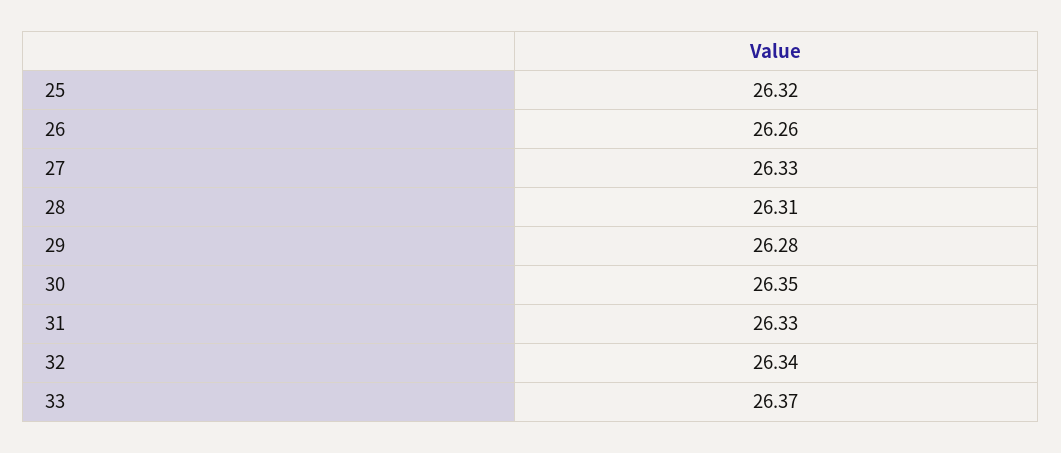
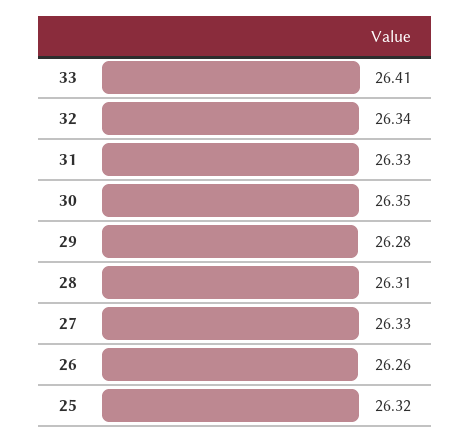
  {
    "25": 26.32,
    "26": 26.26,
    "27": 26.33,
    "28": 26.31,
    "29": 26.28,
    "30": 26.35,
    "31": 26.33,
    "32": 26.34,
-   "33": 26.37
+   "33": 26.41
  }

